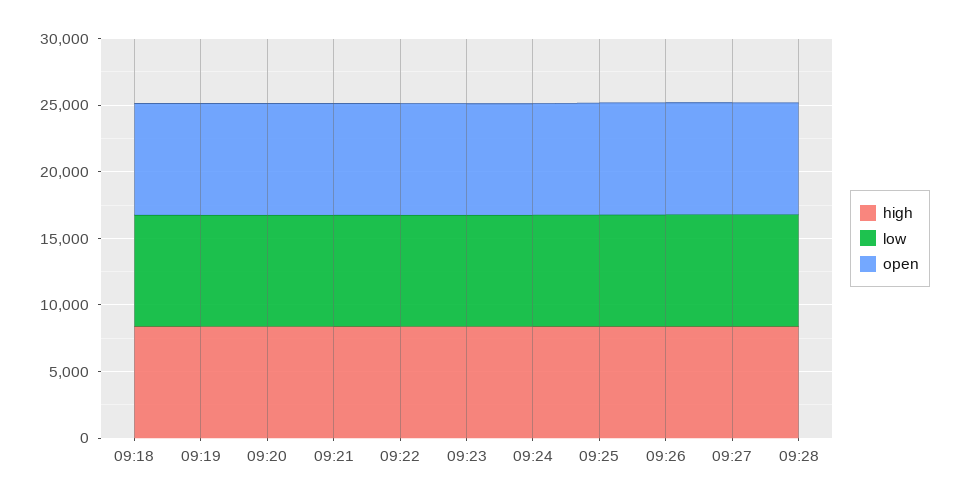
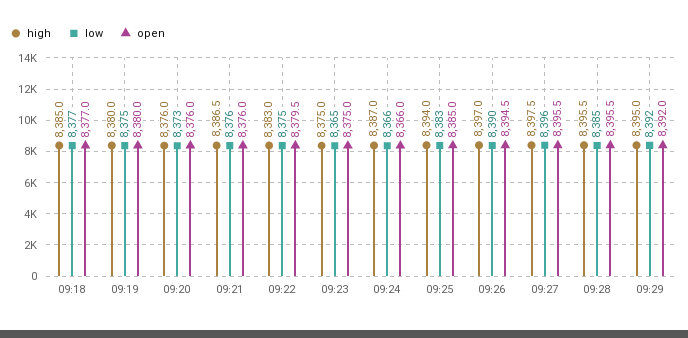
  {
    "high": {
      "09:18": 8385,
      "09:19": 8380,
      "09:20": 8376,
      "09:21": 8386.5,
      "09:22": 8383,
      "09:23": 8375,
      "09:24": 8387,
      "09:25": 8394,
      "09:26": 8397,
      "09:27": 8397.5,
-     "09:28": 8395.5
+     "09:28": 8395.5,
+     "09:29": 8395
    },
    "low": {
      "09:18": 8377,
      "09:19": 8375,
      "09:20": 8373,
      "09:21": 8376,
      "09:22": 8375,
      "09:23": 8365,
      "09:24": 8366,
      "09:25": 8383,
      "09:26": 8390,
      "09:27": 8396,
-     "09:28": 8385
+     "09:28": 8385,
+     "09:29": 8392
    },
    "open": {
      "09:18": 8377,
      "09:19": 8380,
      "09:20": 8376,
      "09:21": 8376,
      "09:22": 8379.5,
      "09:23": 8375,
      "09:24": 8366,
      "09:25": 8385,
      "09:26": 8394.5,
      "09:27": 8395.5,
-     "09:28": 8395.5
+     "09:28": 8395.5,
+     "09:29": 8392
    }
  }

